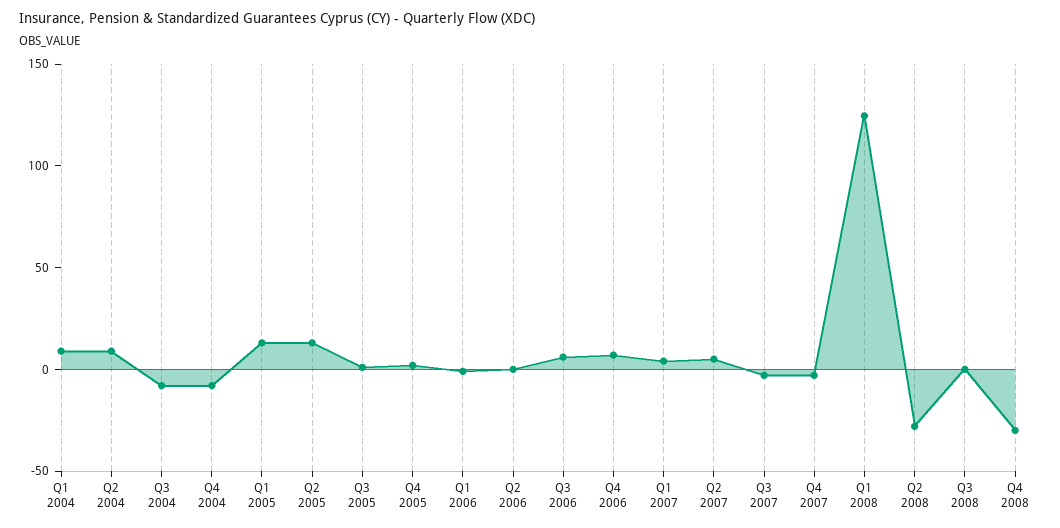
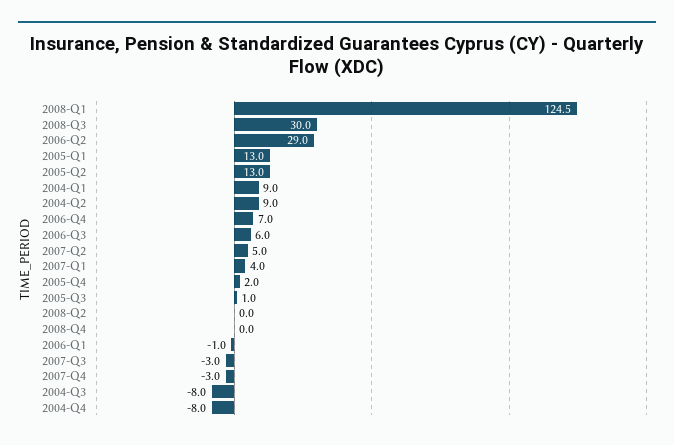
  {
    "Q1 2004": 9,
    "Q2 2004": 9,
    "Q3 2004": -8,
    "Q4 2004": -8,
    "Q1 2005": 13,
    "Q2 2005": 13,
    "Q3 2005": 1,
    "Q4 2005": 2,
    "Q1 2006": -1,
-   "Q2 2006": 0,
+   "Q2 2006": 29,
    "Q3 2006": 6,
    "Q4 2006": 7,
    "Q1 2007": 4,
    "Q2 2007": 5,
    "Q3 2007": -3,
    "Q4 2007": -3,
    "Q1 2008": 124.5,
-   "Q2 2008": -30,
+   "Q2 2008": 0,
-   "Q3 2008": 0,
+   "Q3 2008": 30,
-   "Q4 2008": -30
+   "Q4 2008": 0
  }

